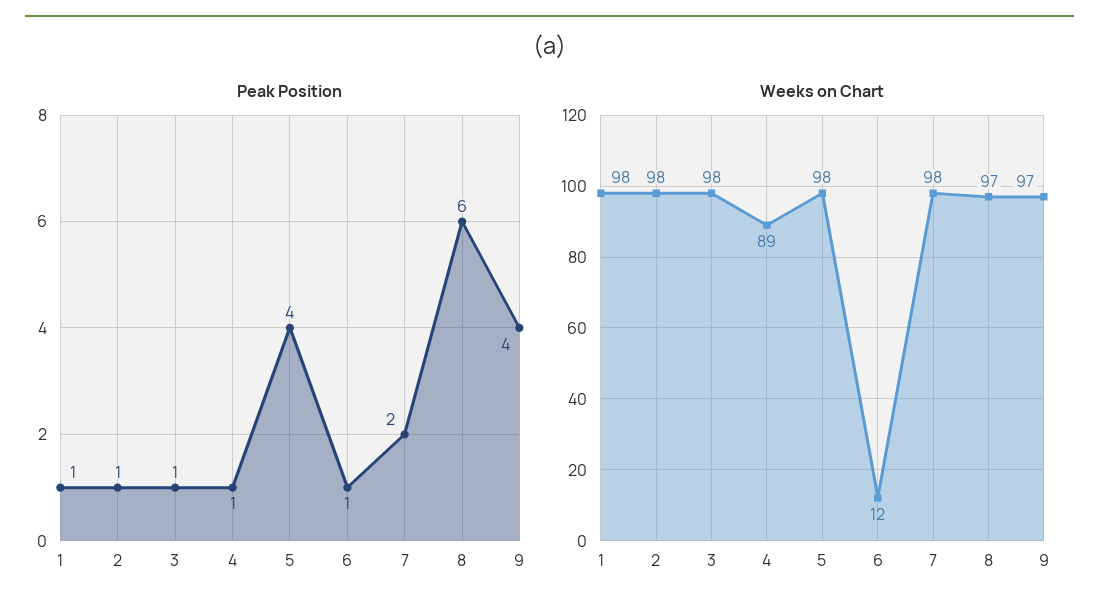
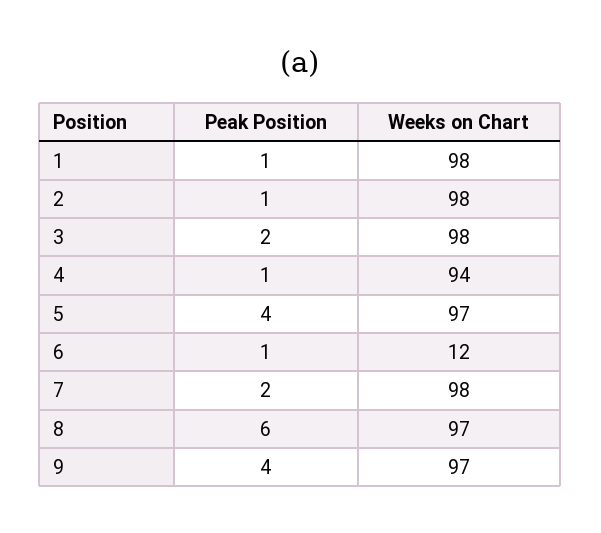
  {
    "Peak Position": {
      "1": 1,
      "2": 1,
-     "3": 1,
+     "3": 2,
      "4": 1,
      "5": 4,
      "6": 1,
      "7": 2,
      "8": 6,
      "9": 4
    },
    "Weeks on Chart": {
      "1": 98,
      "2": 98,
      "3": 98,
-     "4": 89,
+     "4": 94,
-     "5": 98,
+     "5": 97,
      "6": 12,
      "7": 98,
      "8": 97,
      "9": 97
    }
  }

